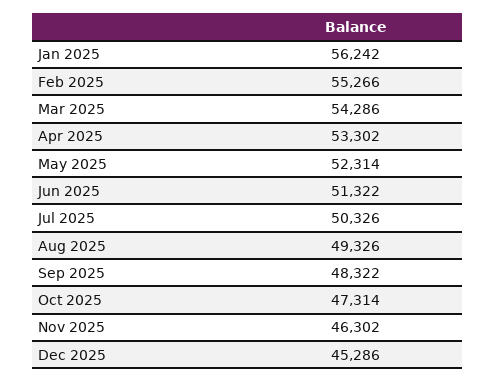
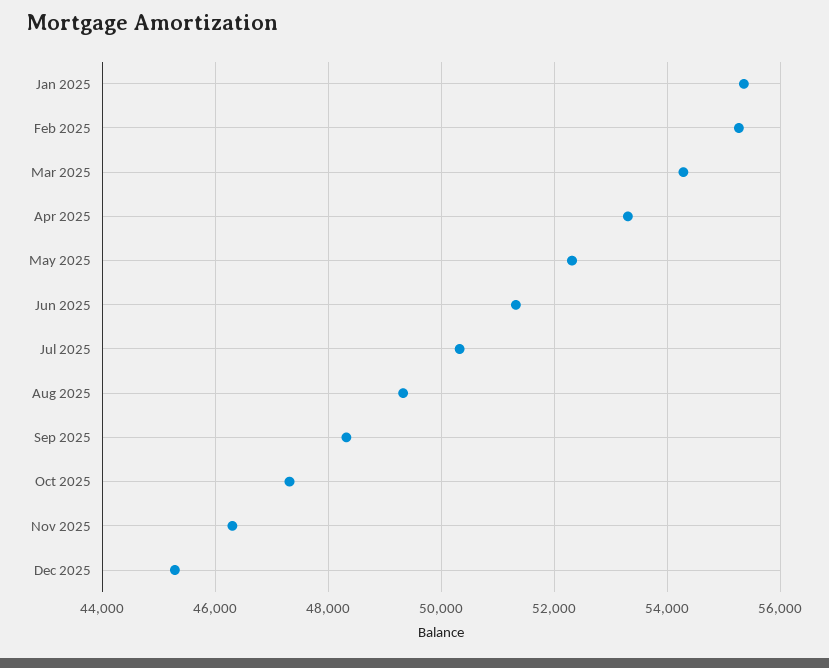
  {
-   "Jan 2025": 56242,
+   "Jan 2025": 55400,
    "Feb 2025": 55266,
    "Mar 2025": 54286,
    "Apr 2025": 53302,
    "May 2025": 52314,
    "Jun 2025": 51322,
    "Jul 2025": 50326,
    "Aug 2025": 49326,
    "Sep 2025": 48322,
    "Oct 2025": 47314,
    "Nov 2025": 46302,
    "Dec 2025": 45286
  }

